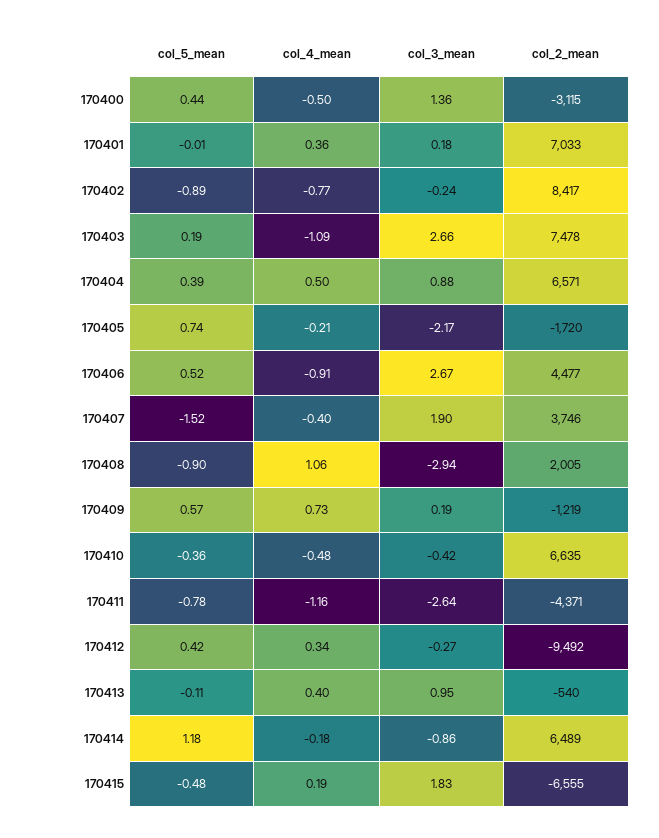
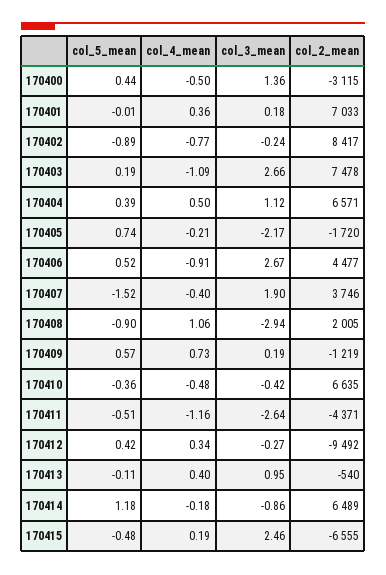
  {
    "col_5_mean": {
      "170400": 0.44,
      "170401": -0.01,
      "170402": -0.89,
      "170403": 0.19,
      "170404": 0.39,
      "170405": 0.74,
      "170406": 0.52,
      "170407": -1.52,
      "170408": -0.9,
      "170409": 0.57,
      "170410": -0.36,
-     "170411": -0.78,
+     "170411": -0.51,
      "170412": 0.42,
      "170413": -0.11,
      "170414": 1.18,
      "170415": -0.48
    },
    "col_4_mean": {
      "170400": -0.5,
      "170401": 0.36,
      "170402": -0.77,
      "170403": -1.09,
      "170404": 0.5,
      "170405": -0.21,
      "170406": -0.91,
      "170407": -0.4,
      "170408": 1.06,
      "170409": 0.73,
      "170410": -0.48,
      "170411": -1.16,
      "170412": 0.34,
      "170413": 0.4,
      "170414": -0.18,
      "170415": 0.19
    },
    "col_3_mean": {
      "170400": 1.36,
      "170401": 0.18,
      "170402": -0.24,
      "170403": 2.66,
-     "170404": 0.88,
+     "170404": 1.12,
      "170405": -2.17,
      "170406": 2.67,
      "170407": 1.9,
      "170408": -2.94,
      "170409": 0.19,
      "170410": -0.42,
      "170411": -2.64,
      "170412": -0.27,
      "170413": 0.95,
      "170414": -0.86,
-     "170415": 1.83
+     "170415": 2.46
    },
    "col_2_mean": {
      "170400": -3115,
      "170401": 7033,
      "170402": 8417,
      "170403": 7478,
      "170404": 6571,
      "170405": -1720,
      "170406": 4477,
      "170407": 3746,
      "170408": 2005,
      "170409": -1219,
      "170410": 6635,
      "170411": -4371,
      "170412": -9492,
      "170413": -540,
      "170414": 6489,
      "170415": -6555
    }
  }

